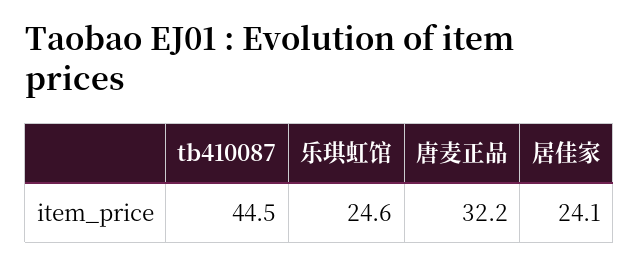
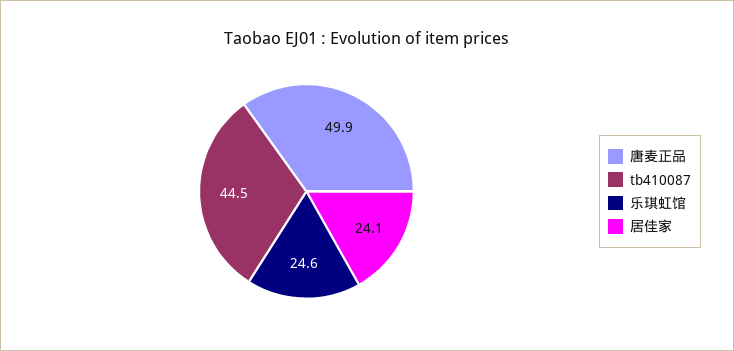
  {
    "tb410087": 44.5,
    "乐琪虹馆": 24.6,
-   "唐麦正品": 32.2,
+   "唐麦正品": 49.9,
    "居佳家": 24.1
  }

